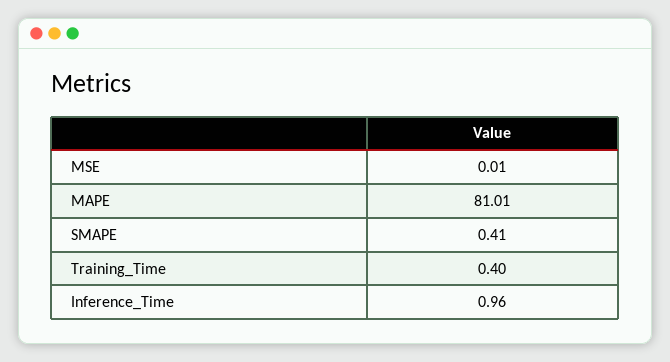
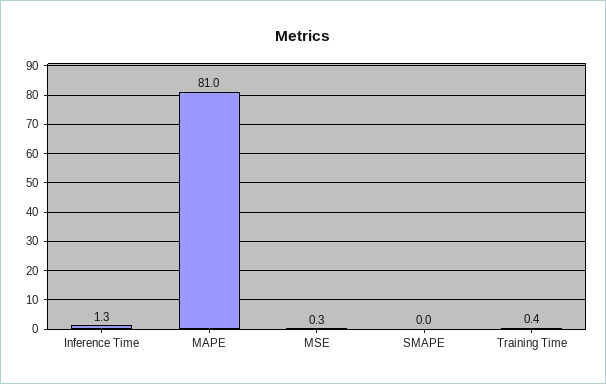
  {
-   "MSE": 0.01,
+   "MSE": 0.3,
    "MAPE": 81.01,
-   "SMAPE": 0.41,
+   "SMAPE": 0,
    "Training_Time": 0.4,
-   "Inference_Time": 0.96
+   "Inference_Time": 1.3
  }

